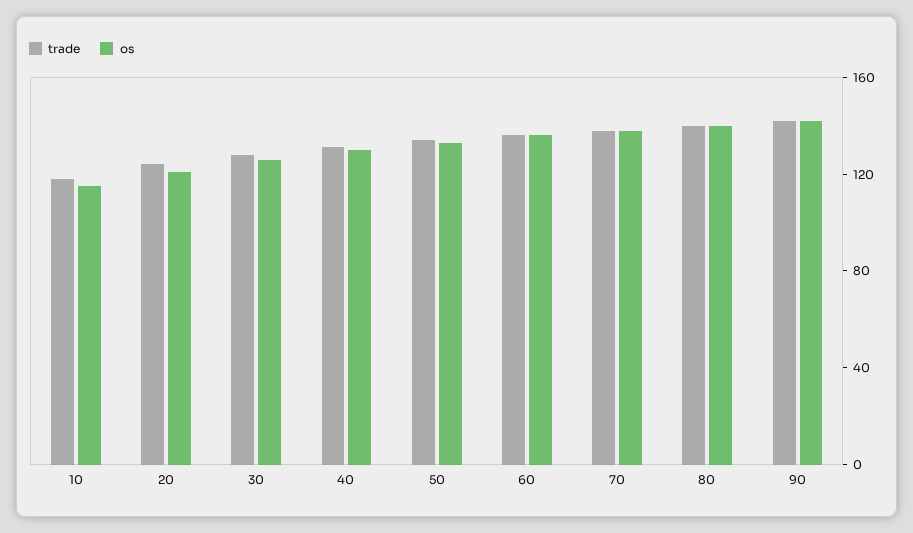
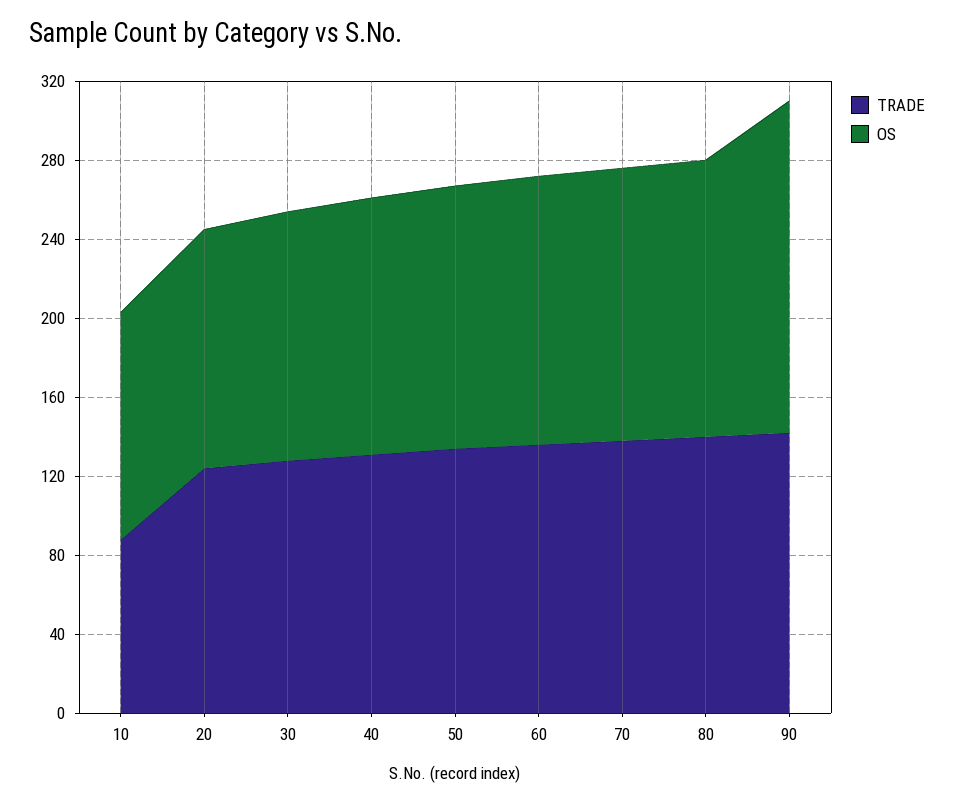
  {
    "trade": {
-     "10": 120,
+     "10": 90,
      "20": 120,
      "30": 130,
      "40": 130,
      "50": 130,
      "60": 140,
      "70": 140,
      "80": 140,
      "90": 140
    },
    "os": {
      "10": 120,
      "20": 120,
      "30": 130,
      "40": 130,
      "50": 130,
      "60": 140,
      "70": 140,
      "80": 140,
-     "90": 140
+     "90": 170
    }
  }

